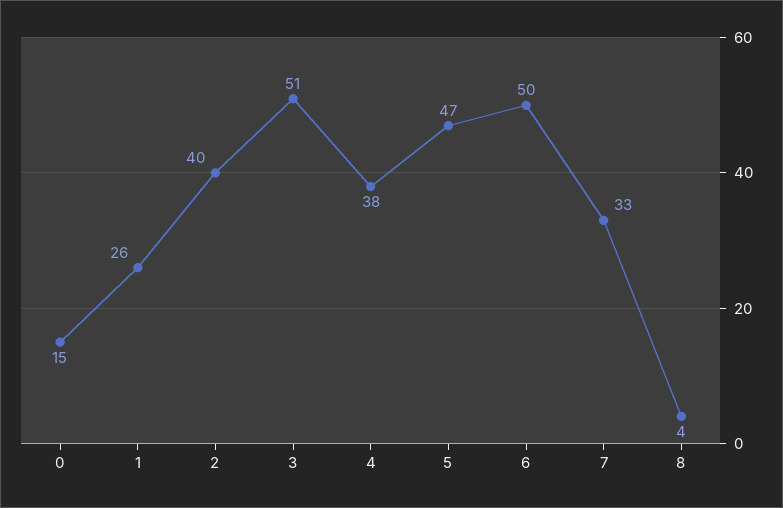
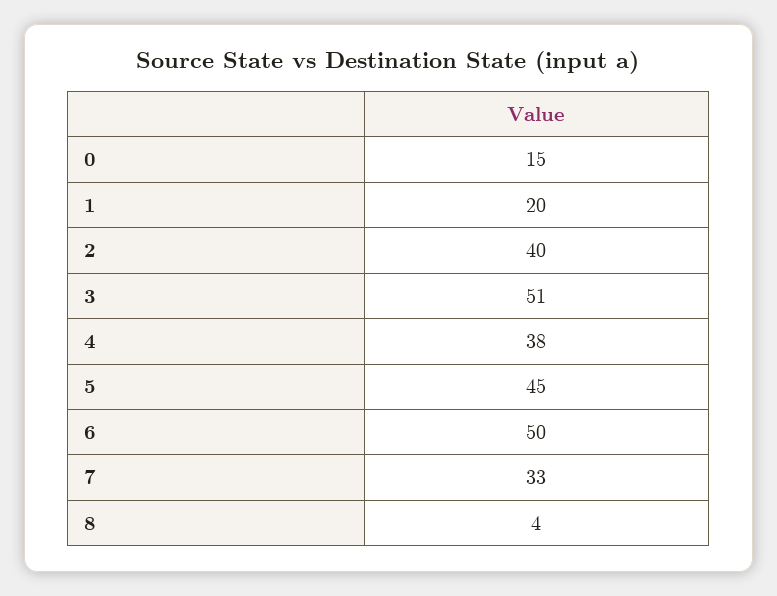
  {
    "0": 15,
-   "1": 26,
+   "1": 20,
    "2": 40,
    "3": 51,
    "4": 38,
-   "5": 47,
+   "5": 45,
    "6": 50,
    "7": 33,
    "8": 4
  }

